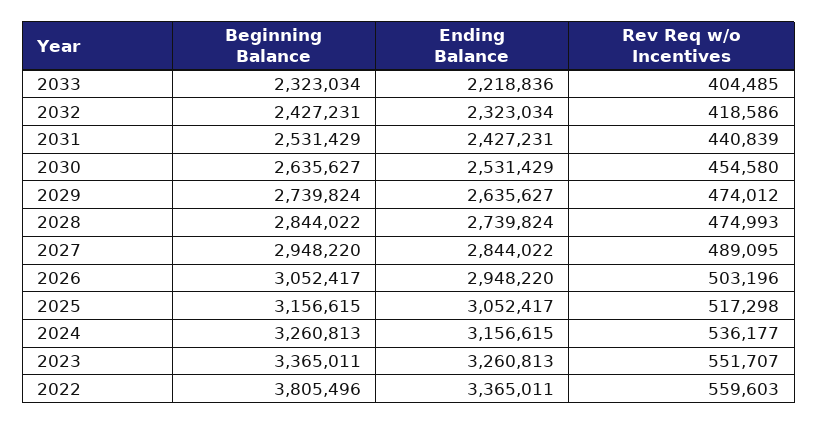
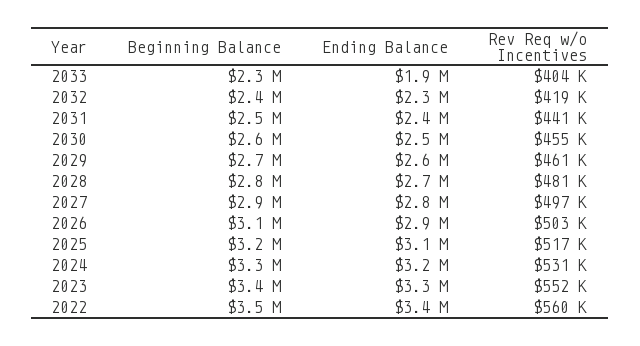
  {
    "Beginning Balance": {
      "2033": 2323034,
      "2032": 2427231,
      "2031": 2531429,
      "2030": 2635627,
      "2029": 2739824,
      "2028": 2844022,
      "2027": 2948220,
      "2026": 3052417,
      "2025": 3156615,
      "2024": 3260813,
      "2023": 3365011,
-     "2022": 3805496
+     "2022": 3500000
    },
    "Ending Balance": {
-     "2033": 2218836,
+     "2033": 1900000,
      "2032": 2323034,
      "2031": 2427231,
      "2030": 2531429,
      "2029": 2635627,
      "2028": 2739824,
      "2027": 2844022,
      "2026": 2948220,
      "2025": 3052417,
      "2024": 3156615,
      "2023": 3260813,
      "2022": 3365011
    },
    "Rev Req w/o Incentives": {
      "2033": 404485,
      "2032": 418586,
      "2031": 440839,
      "2030": 454580,
-     "2029": 474012,
+     "2029": 461000,
-     "2028": 474993,
+     "2028": 481000,
-     "2027": 489095,
+     "2027": 497000,
      "2026": 503196,
      "2025": 517298,
-     "2024": 536177,
+     "2024": 531000,
      "2023": 551707,
      "2022": 559603
    }
  }

